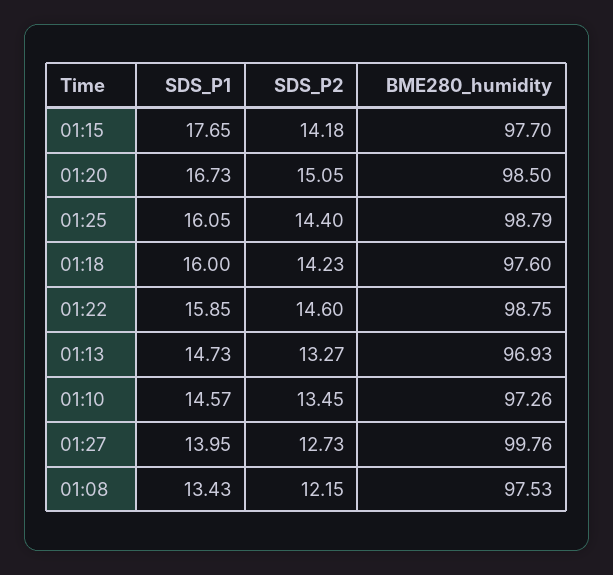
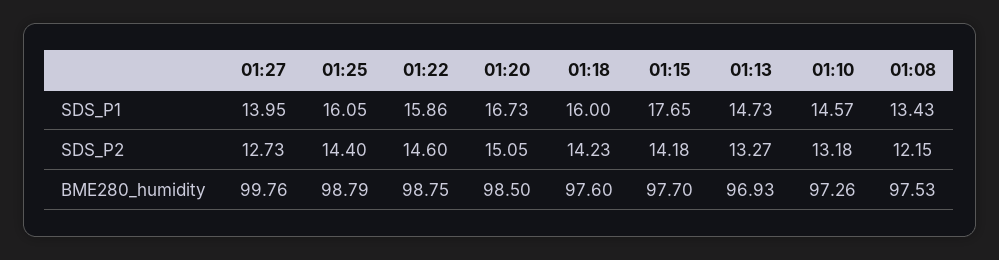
  {
    "SDS_P1": {
      "01:15": 17.65,
      "01:20": 16.73,
      "01:25": 16.05,
      "01:18": 16,
-     "01:22": 15.85,
+     "01:22": 15.86,
      "01:13": 14.73,
      "01:10": 14.57,
      "01:27": 13.95,
      "01:08": 13.43
    },
    "SDS_P2": {
      "01:15": 14.18,
      "01:20": 15.05,
      "01:25": 14.4,
      "01:18": 14.23,
      "01:22": 14.6,
      "01:13": 13.27,
-     "01:10": 13.45,
+     "01:10": 13.18,
      "01:27": 12.73,
      "01:08": 12.15
    },
    "BME280_humidity": {
      "01:15": 97.7,
      "01:20": 98.5,
      "01:25": 98.79,
      "01:18": 97.6,
      "01:22": 98.75,
      "01:13": 96.93,
      "01:10": 97.26,
      "01:27": 99.76,
      "01:08": 97.53
    }
  }

